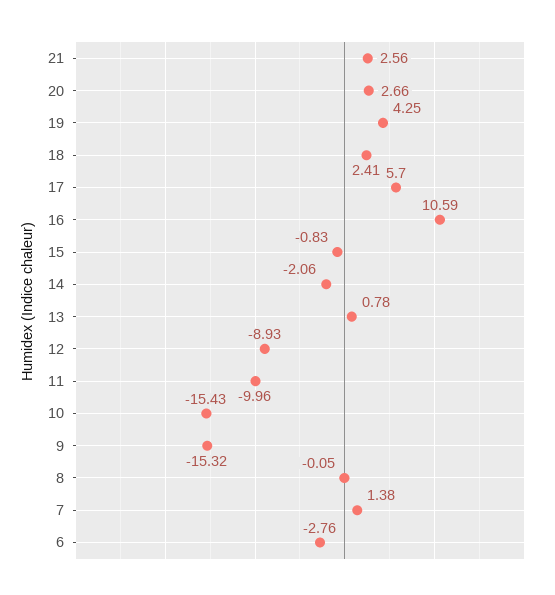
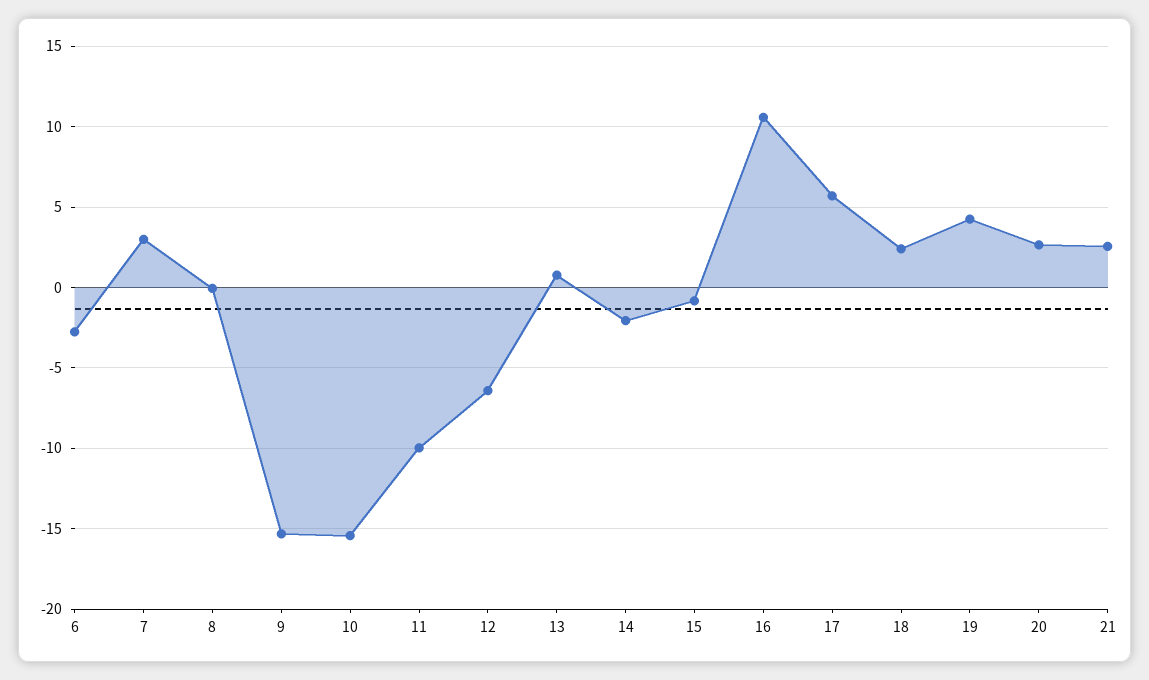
  {
    "21": 2.56,
    "20": 2.66,
    "19": 4.25,
    "18": 2.41,
    "17": 5.7,
    "16": 10.59,
    "15": -0.83,
    "14": -2.06,
    "13": 0.78,
-   "12": -8.93,
+   "12": -6.5,
    "11": -9.96,
    "10": -15.43,
    "9": -15.32,
    "8": -0.05,
-   "7": 1.38,
+   "7": 3,
    "6": -2.76
  }

